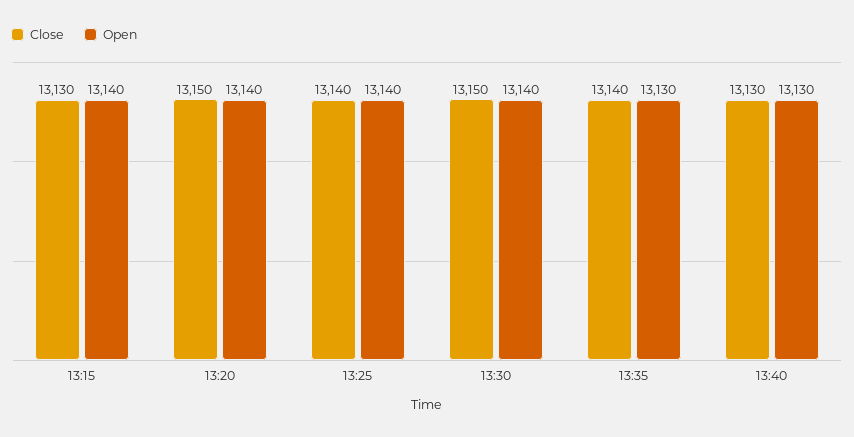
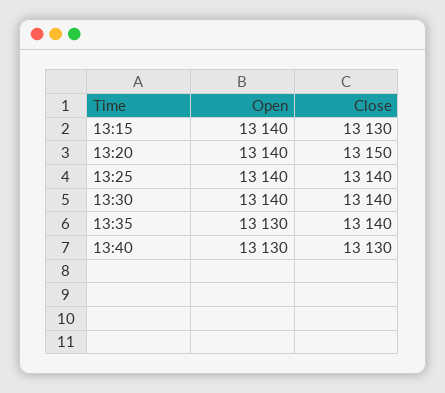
  {
    "Close": {
      "13:15": 13130,
      "13:20": 13150,
      "13:25": 13140,
-     "13:30": 13150,
+     "13:30": 13140,
      "13:35": 13140,
      "13:40": 13130
    },
    "Open": {
      "13:15": 13140,
      "13:20": 13140,
      "13:25": 13140,
      "13:30": 13140,
      "13:35": 13130,
      "13:40": 13130
    }
  }

